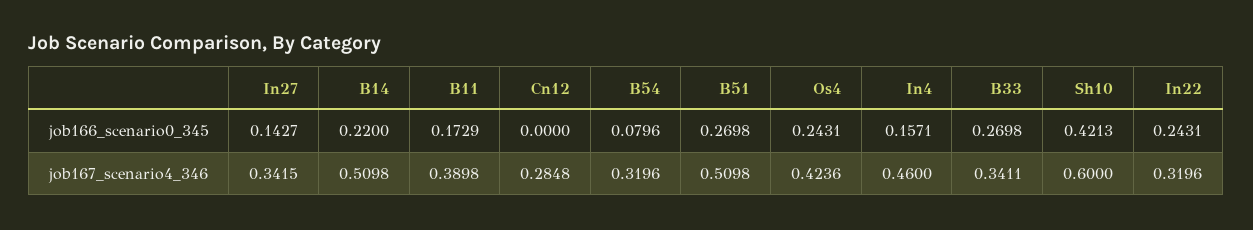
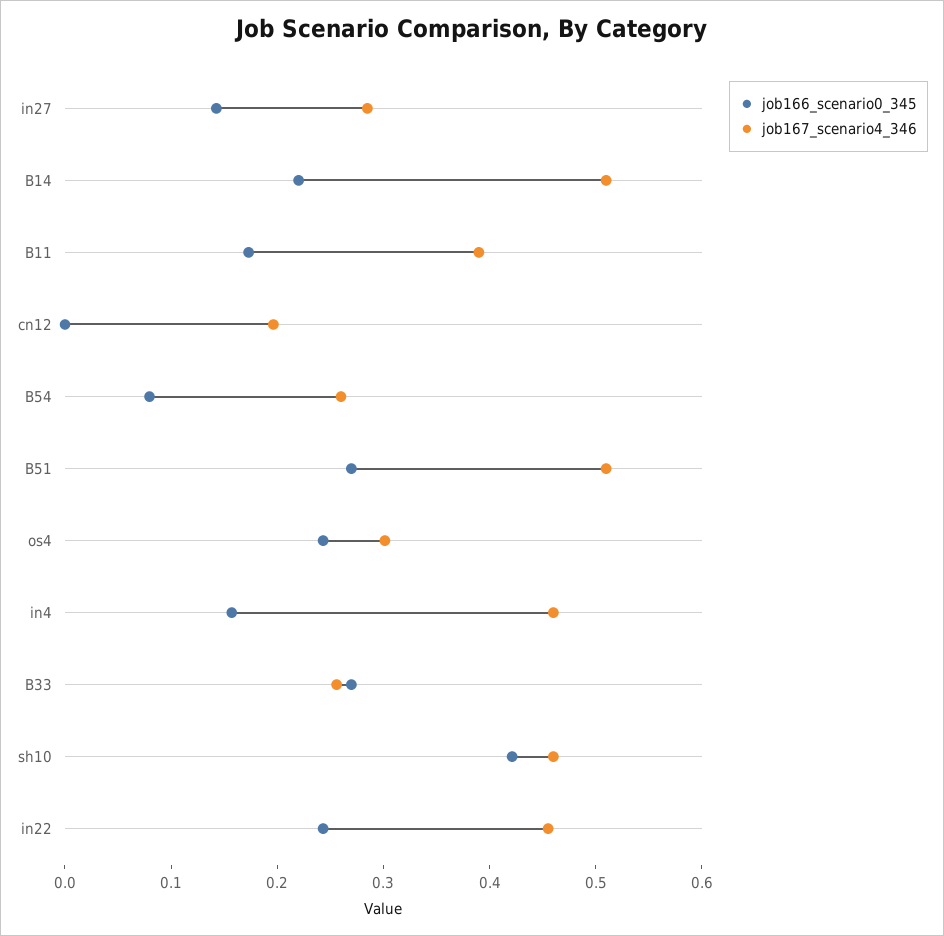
  {
    "job166_scenario0_345": {
      "In27": 0.1427,
      "B14": 0.22,
      "B11": 0.1729,
      "Cn12": 0,
      "B54": 0.0796,
      "B51": 0.2698,
      "Os4": 0.2431,
      "In4": 0.1571,
      "B33": 0.2698,
      "Sh10": 0.4213,
      "In22": 0.2431
    },
    "job167_scenario4_346": {
-     "In27": 0.3415,
+     "In27": 0.28,
      "B14": 0.5098,
      "B11": 0.3898,
-     "Cn12": 0.2848,
+     "Cn12": 0.2,
-     "B54": 0.3196,
+     "B54": 0.26,
      "B51": 0.5098,
-     "Os4": 0.4236,
+     "Os4": 0.3,
      "In4": 0.46,
-     "B33": 0.3411,
+     "B33": 0.26,
-     "Sh10": 0.6,
+     "Sh10": 0.46,
-     "In22": 0.3196
+     "In22": 0.46
    }
  }

